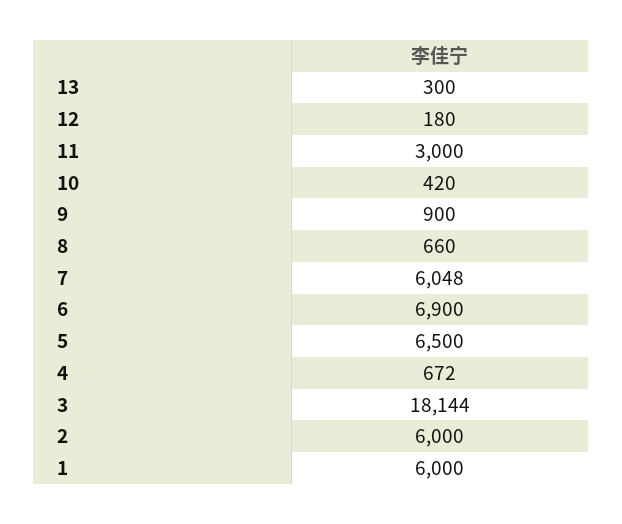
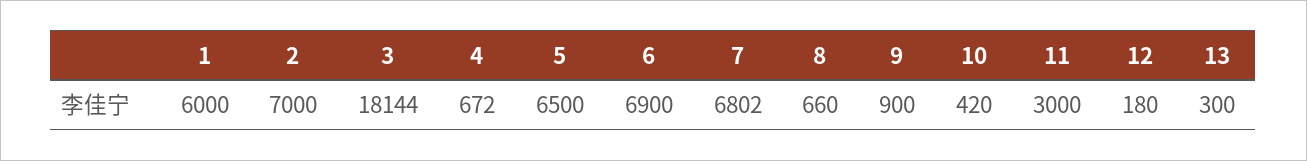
  {
    "13": 300,
    "12": 180,
    "11": 3000,
    "10": 420,
    "9": 900,
    "8": 660,
-   "7": 6048,
+   "7": 6802,
    "6": 6900,
    "5": 6500,
    "4": 672,
    "3": 18144,
-   "2": 6000,
+   "2": 7000,
    "1": 6000
  }

